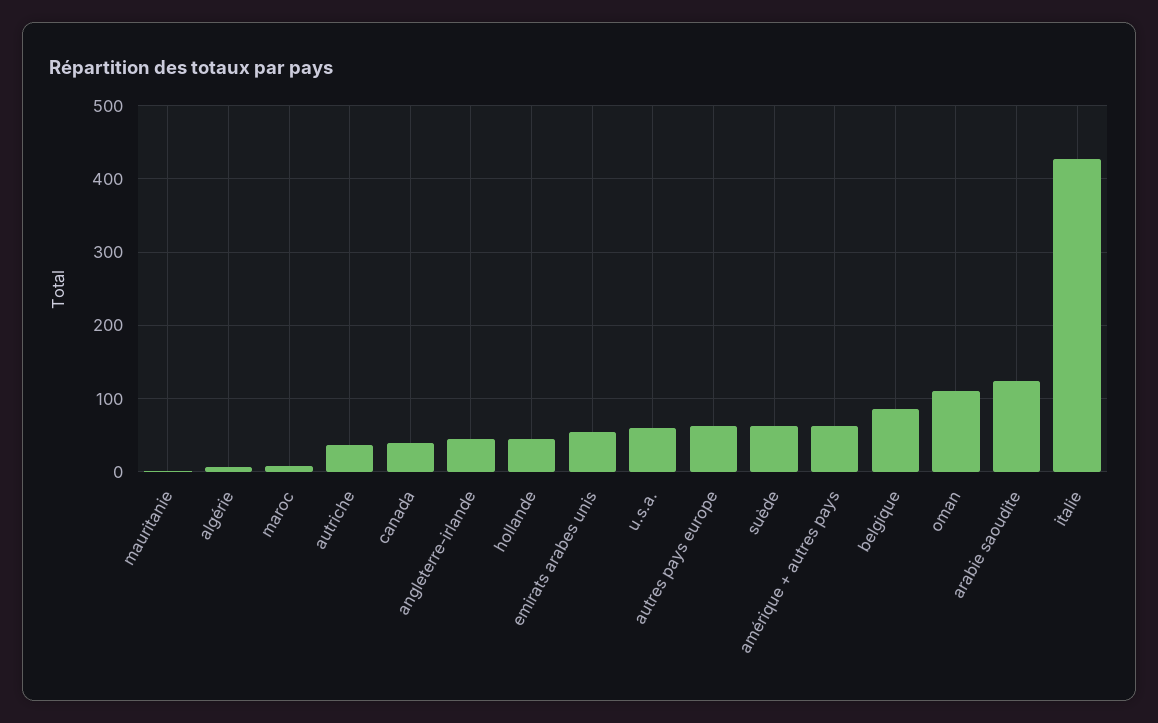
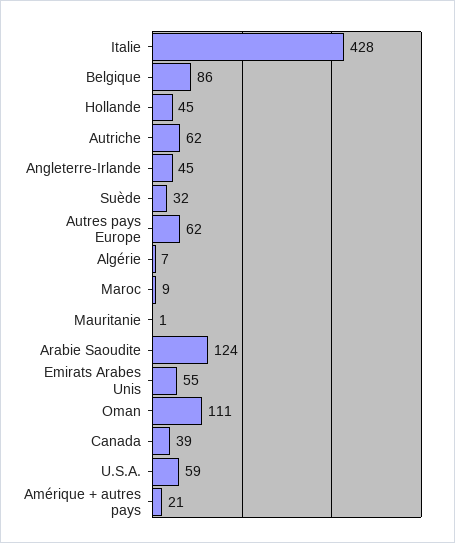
  {
    "mauritanie": 1,
    "algérie": 7,
    "maroc": 9,
-   "autriche": 40,
+   "autriche": 62,
    "canada": 39,
    "angleterre-irlande": 45,
    "hollande": 45,
    "emirats arabes unis": 55,
    "u.s.a.": 59,
    "autres pays europe": 62,
-   "suède": 60,
+   "suède": 32,
-   "amérique + autres pays": 60,
+   "amérique + autres pays": 21,
    "belgique": 86,
    "oman": 111,
    "arabie saoudite": 124,
    "italie": 428
  }

